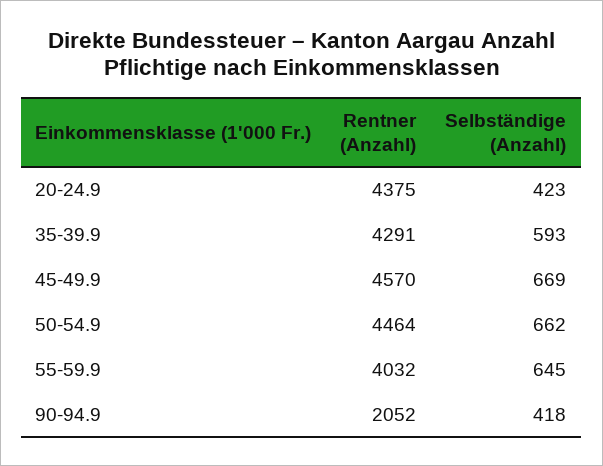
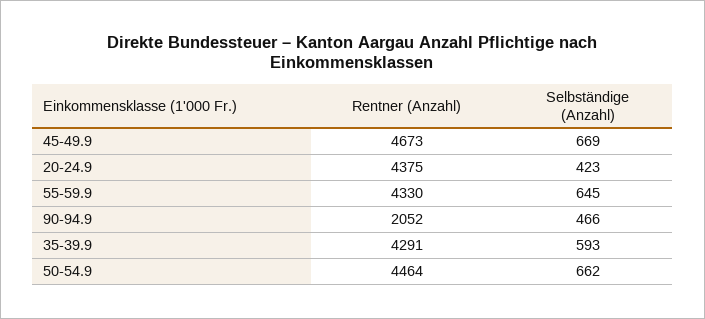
  {
    "Rentner (Anzahl)": {
      "20-24.9": 4375,
      "35-39.9": 4291,
-     "45-49.9": 4570,
+     "45-49.9": 4673,
      "50-54.9": 4464,
-     "55-59.9": 4032,
+     "55-59.9": 4330,
      "90-94.9": 2052
    },
    "Selbständige (Anzahl)": {
      "20-24.9": 423,
      "35-39.9": 593,
      "45-49.9": 669,
      "50-54.9": 662,
      "55-59.9": 645,
-     "90-94.9": 418
+     "90-94.9": 466
    }
  }

